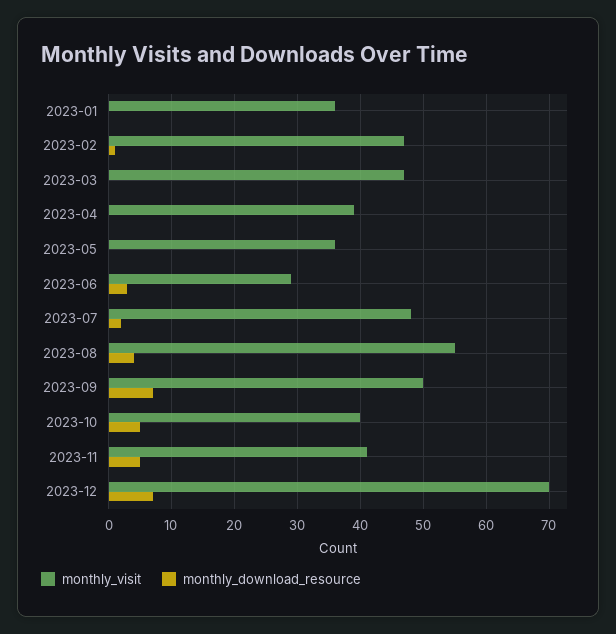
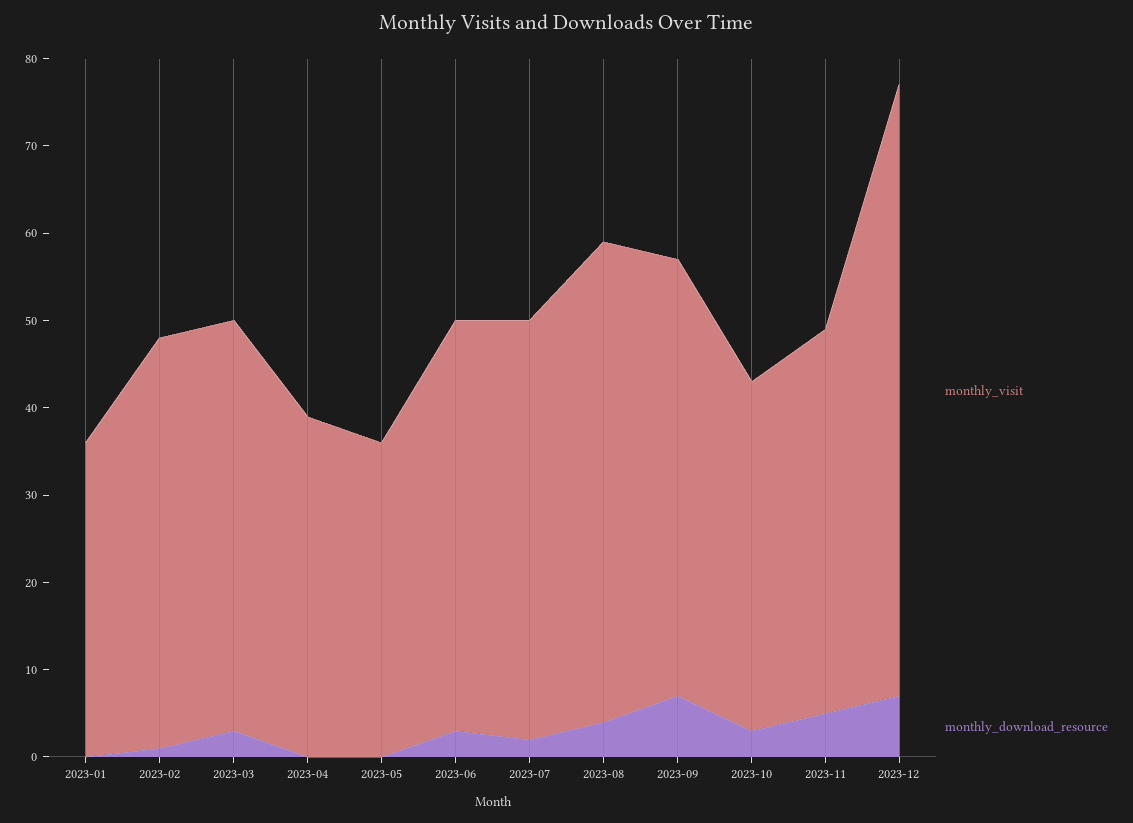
  {
    "monthly_visit": {
      "2023-01": 36,
      "2023-02": 47,
      "2023-03": 47,
      "2023-04": 39,
      "2023-05": 36,
-     "2023-06": 29,
+     "2023-06": 47,
      "2023-07": 48,
      "2023-08": 55,
      "2023-09": 50,
      "2023-10": 40,
-     "2023-11": 41,
+     "2023-11": 44,
      "2023-12": 70
    },
    "monthly_download_resource": {
      "2023-01": 0,
      "2023-02": 1,
-     "2023-03": 0,
+     "2023-03": 3,
      "2023-04": 0,
      "2023-05": 0,
      "2023-06": 3,
      "2023-07": 2,
      "2023-08": 4,
      "2023-09": 7,
-     "2023-10": 5,
+     "2023-10": 3,
      "2023-11": 5,
      "2023-12": 7
    }
  }

